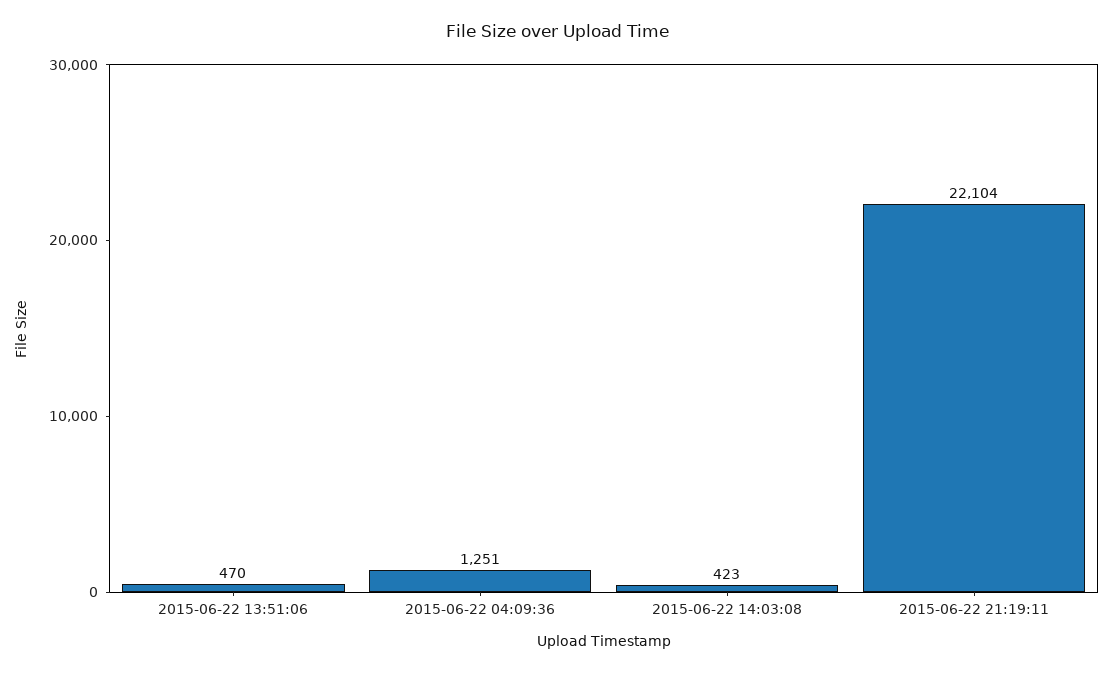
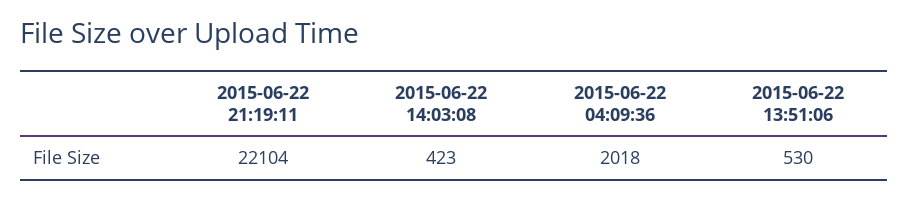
  {
-   "2015-06-22 13:51:06": 470,
+   "2015-06-22 13:51:06": 530,
-   "2015-06-22 04:09:36": 1251,
+   "2015-06-22 04:09:36": 2018,
    "2015-06-22 14:03:08": 423,
    "2015-06-22 21:19:11": 22104
  }

